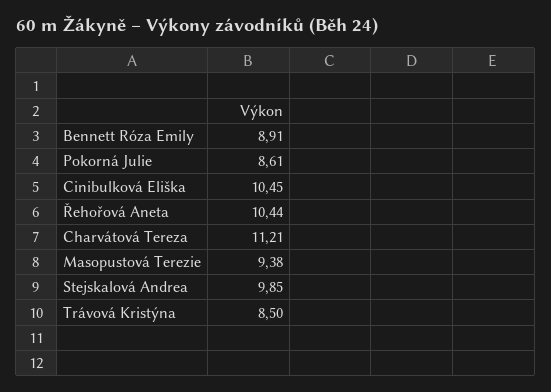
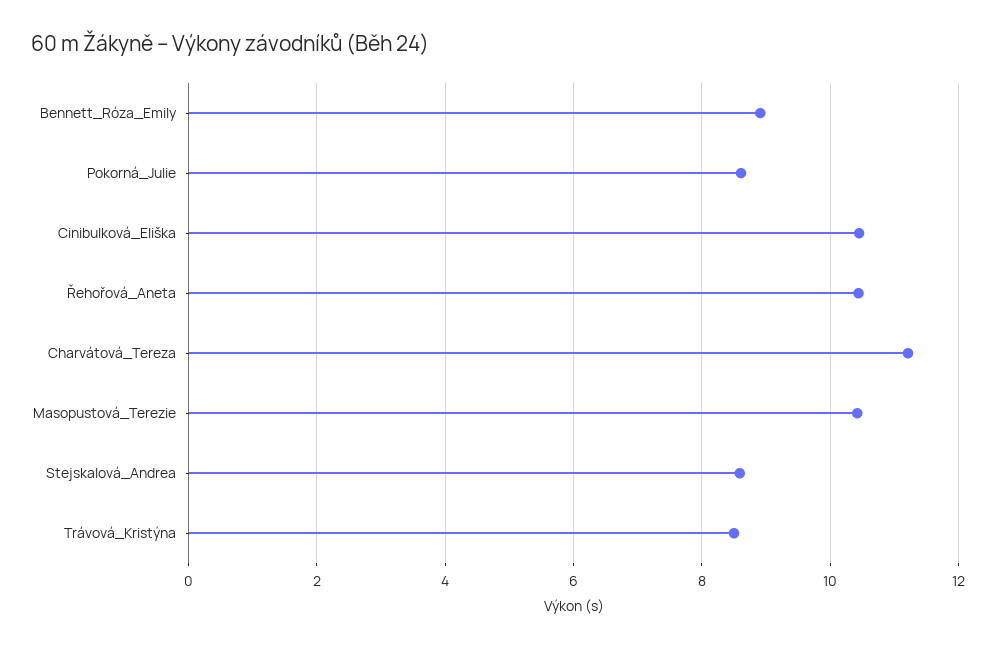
  {
    "Bennett Róza Emily": 8.91,
    "Pokorná Julie": 8.61,
    "Cinibulková Eliška": 10.45,
    "Řehořová Aneta": 10.44,
    "Charvátová Tereza": 11.21,
-   "Masopustová Terezie": 9.38,
+   "Masopustová Terezie": 10.4,
-   "Stejskalová Andrea": 9.85,
+   "Stejskalová Andrea": 8.6,
    "Trávová Kristýna": 8.5
  }

